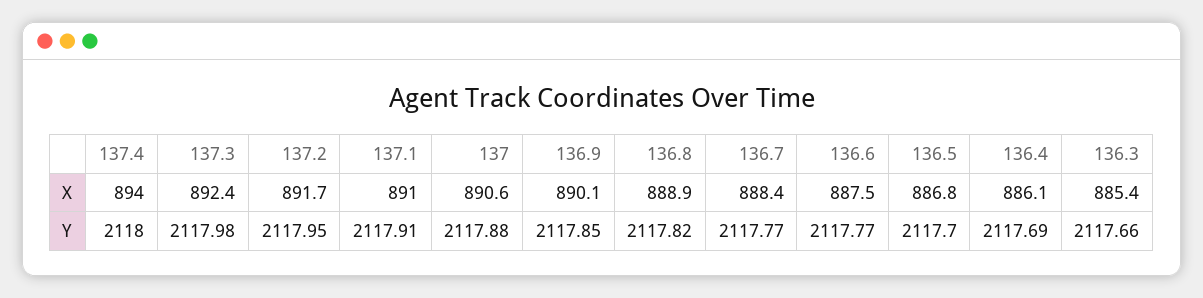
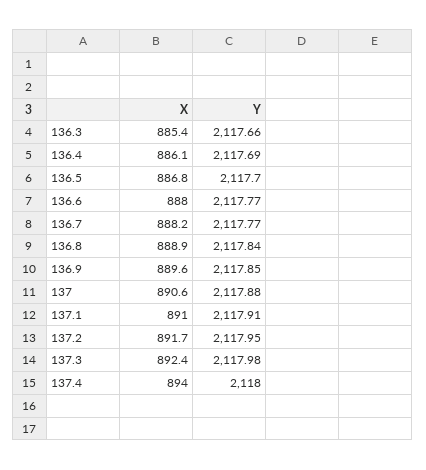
  {
    "137.4": {
      "X": 894,
      "Y": 2118
    },
    "137.3": {
      "X": 892.4,
      "Y": 2117.98
    },
    "137.2": {
      "X": 891.7,
      "Y": 2117.95
    },
    "137.1": {
      "X": 891,
      "Y": 2117.91
    },
    "137": {
      "X": 890.6,
      "Y": 2117.88
    },
    "136.9": {
-     "X": 890.1,
+     "X": 889.6,
      "Y": 2117.85
    },
    "136.8": {
      "X": 888.9,
-     "Y": 2117.82
+     "Y": 2117.84
    },
    "136.7": {
-     "X": 888.4,
+     "X": 888.2,
      "Y": 2117.77
    },
    "136.6": {
-     "X": 887.5,
+     "X": 888,
      "Y": 2117.77
    },
    "136.5": {
      "X": 886.8,
      "Y": 2117.7
    },
    "136.4": {
      "X": 886.1,
      "Y": 2117.69
    },
    "136.3": {
      "X": 885.4,
      "Y": 2117.66
    }
  }

